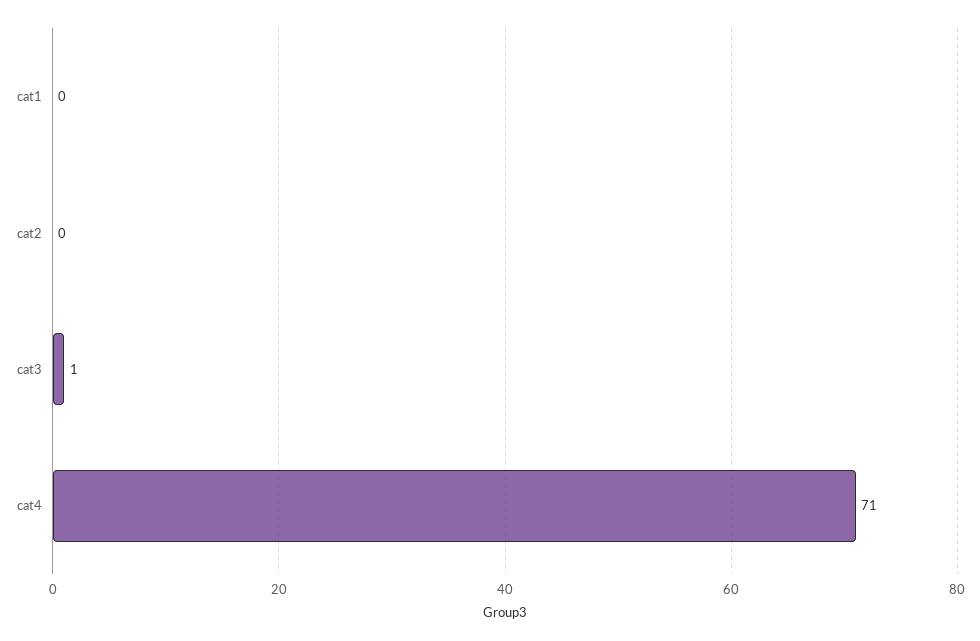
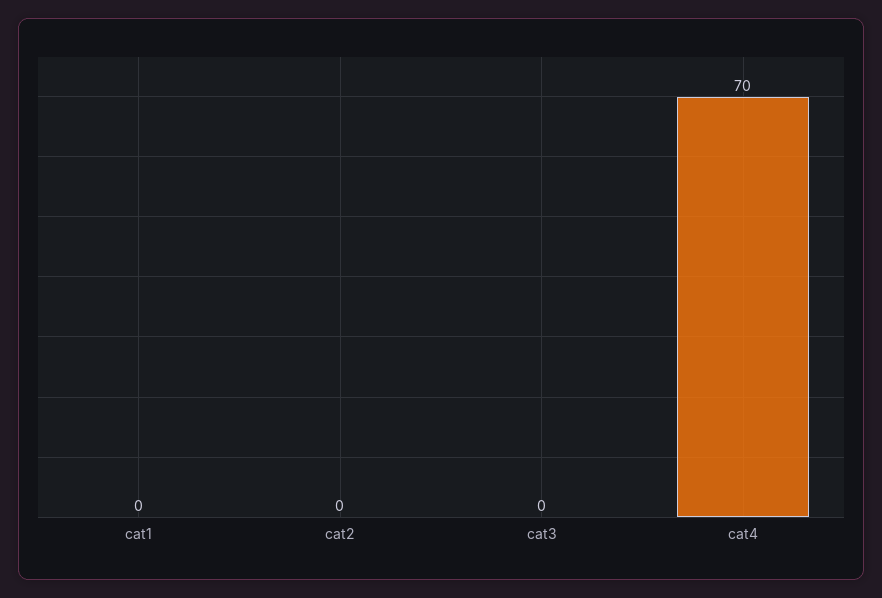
  {
    "cat1": 0,
    "cat2": 0,
-   "cat3": 1,
+   "cat3": 0,
-   "cat4": 71
+   "cat4": 70
  }

